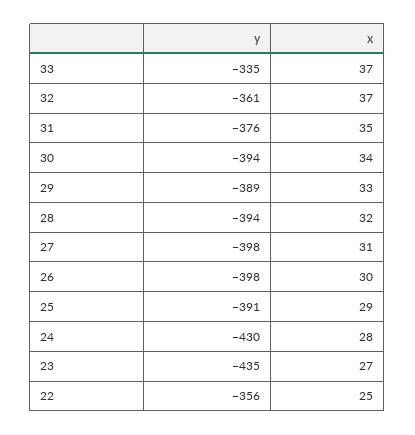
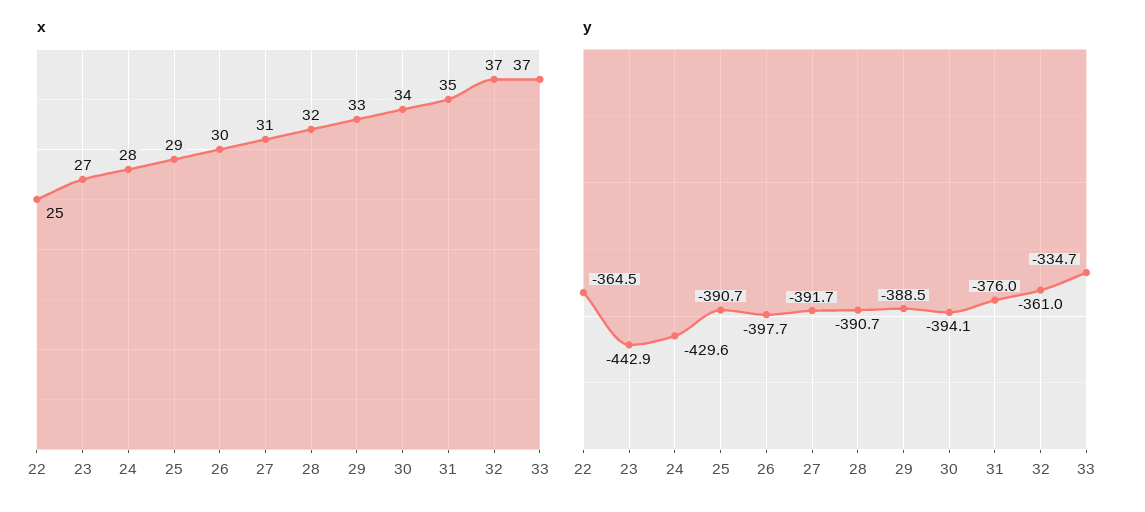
  {
    "y": {
      "33": -334.7,
      "32": -361,
      "31": -376,
      "30": -394.1,
      "29": -388.5,
-     "28": -394,
+     "28": -390.7,
-     "27": -398,
+     "27": -391.7,
      "26": -397.7,
      "25": -390.7,
      "24": -429.6,
-     "23": -435,
+     "23": -442.9,
-     "22": -356
+     "22": -364.5
    },
    "x": {
      "33": 37,
      "32": 37,
      "31": 35,
      "30": 34,
      "29": 33,
      "28": 32,
      "27": 31,
      "26": 30,
      "25": 29,
      "24": 28,
      "23": 27,
      "22": 25
    }
  }

